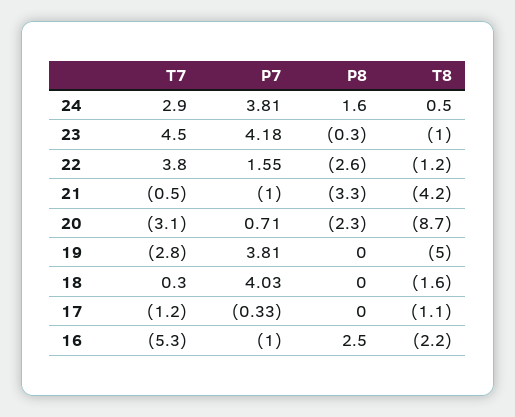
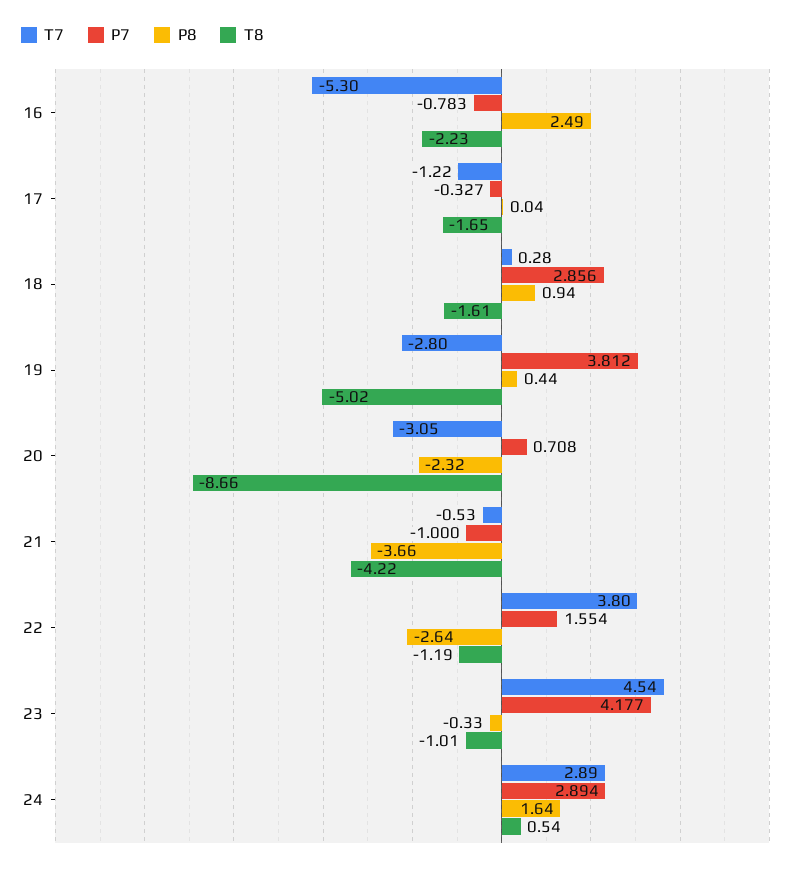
  {
    "T7": {
      "24": 2.89,
      "23": 4.54,
      "22": 3.8,
      "21": -0.53,
      "20": -3.05,
      "19": -2.8,
      "18": 0.28,
      "17": -1.22,
      "16": -5.3
    },
    "P7": {
-     "24": 3.81,
+     "24": 2.894,
      "23": 4.177,
      "22": 1.554,
      "21": -1,
      "20": 0.708,
      "19": 3.812,
-     "18": 4.03,
+     "18": 2.856,
      "17": -0.327,
-     "16": -1
+     "16": -0.783
    },
    "P8": {
      "24": 1.64,
      "23": -0.33,
      "22": -2.64,
-     "21": -3.3,
+     "21": -3.66,
      "20": -2.32,
-     "19": 0,
+     "19": 0.44,
-     "18": 0,
+     "18": 0.94,
      "17": 0.04,
      "16": 2.49
    },
    "T8": {
      "24": 0.54,
      "23": -1.01,
      "22": -1.19,
      "21": -4.22,
      "20": -8.66,
      "19": -5.02,
      "18": -1.61,
-     "17": -1.1,
+     "17": -1.65,
      "16": -2.23
    }
  }

